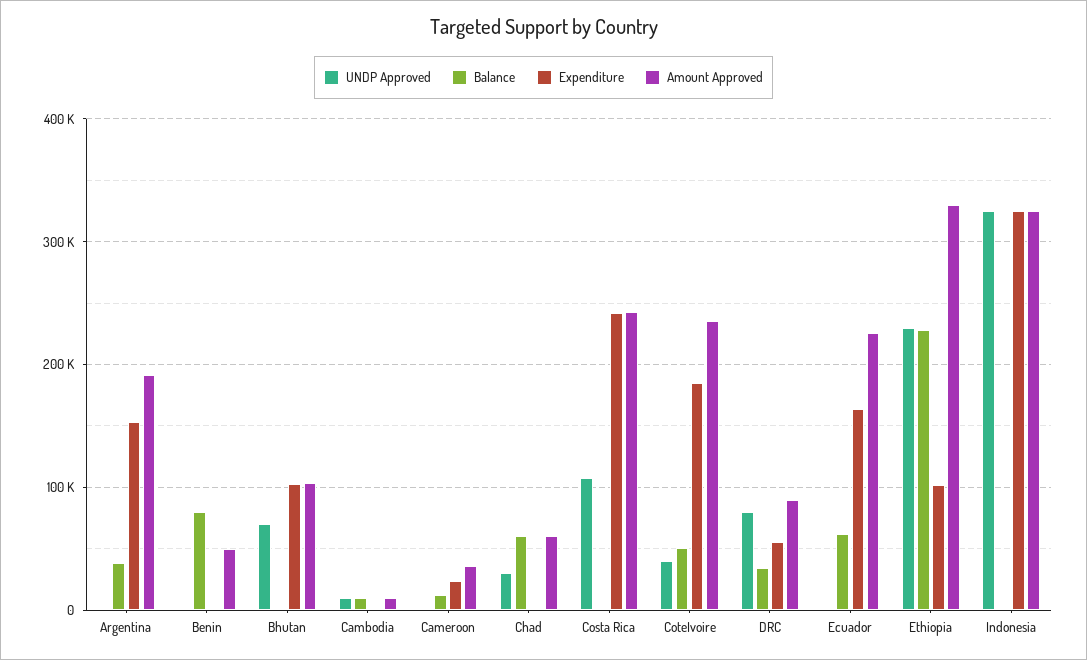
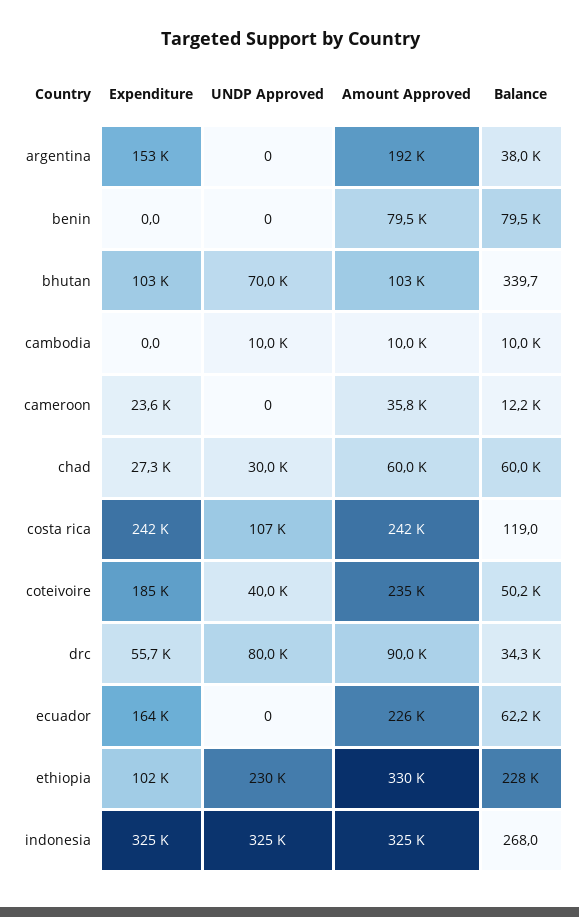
  {
    "UNDP Approved": {
      "Argentina": 0,
      "Benin": 0,
      "Bhutan": 70000,
      "Cambodia": 10000,
      "Cameroon": 0,
      "Chad": 30000,
      "Costa Rica": 107000,
      "CoteIvoire": 40000,
      "DRC": 80000,
      "Ecuador": 0,
      "Ethiopia": 230000,
      "Indonesia": 325000
    },
    "Balance": {
      "Argentina": 38000,
      "Benin": 79500,
      "Bhutan": 339.7,
      "Cambodia": 10000,
      "Cameroon": 12200,
      "Chad": 60000,
      "Costa Rica": 119,
      "CoteIvoire": 50200,
      "DRC": 34300,
      "Ecuador": 62200,
      "Ethiopia": 228000,
      "Indonesia": 268
    },
    "Expenditure": {
      "Argentina": 153000,
      "Benin": 0,
      "Bhutan": 103000,
      "Cambodia": 0,
      "Cameroon": 23600,
-     "Chad": 0,
+     "Chad": 27300,
      "Costa Rica": 242000,
      "CoteIvoire": 185000,
      "DRC": 55700,
      "Ecuador": 164000,
      "Ethiopia": 102000,
      "Indonesia": 325000
    },
    "Amount Approved": {
      "Argentina": 192000,
-     "Benin": 50000,
+     "Benin": 79500,
      "Bhutan": 103000,
      "Cambodia": 10000,
      "Cameroon": 35800,
      "Chad": 60000,
      "Costa Rica": 242000,
      "CoteIvoire": 235000,
      "DRC": 90000,
      "Ecuador": 226000,
      "Ethiopia": 330000,
      "Indonesia": 325000
    }
  }

